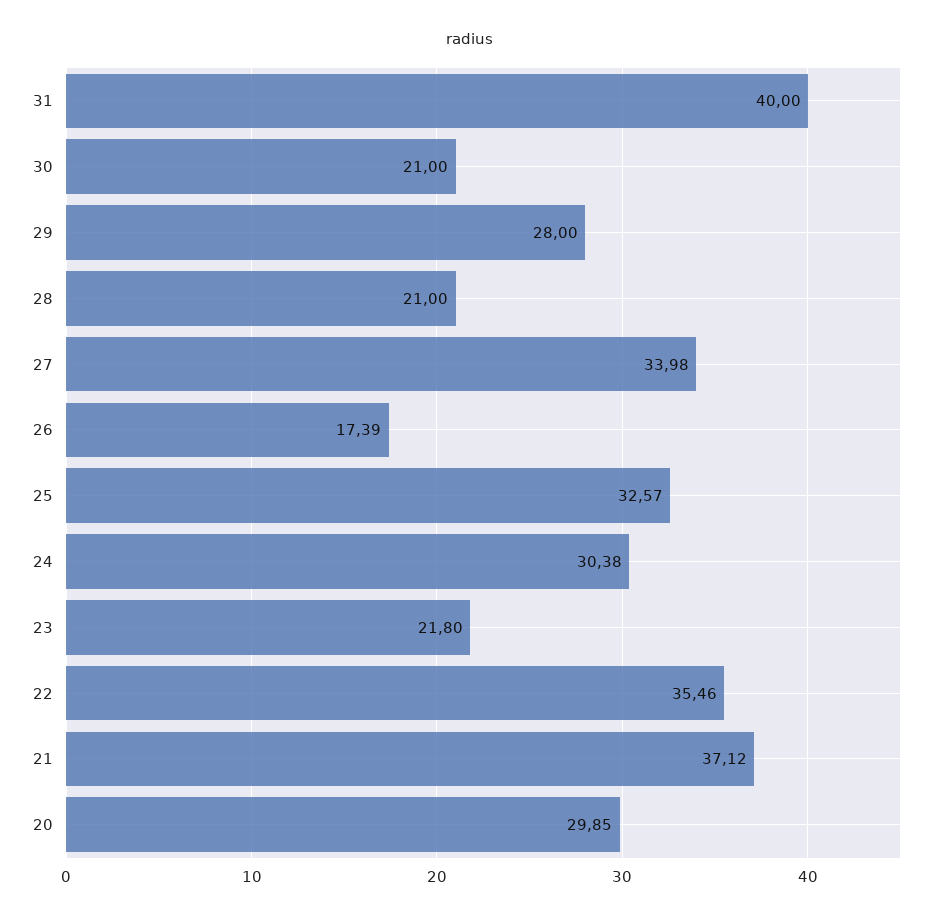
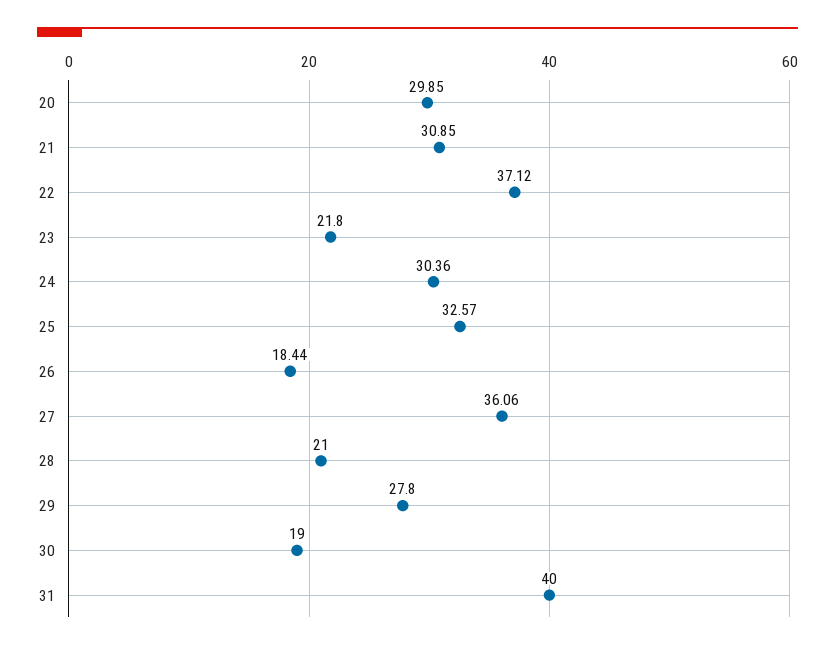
  {
    "31": 40,
-   "30": 21,
+   "30": 19,
-   "29": 28,
+   "29": 27.8,
    "28": 21,
-   "27": 33.98,
+   "27": 36.06,
-   "26": 17.39,
+   "26": 18.44,
    "25": 32.57,
-   "24": 30.38,
+   "24": 30.36,
    "23": 21.8,
-   "22": 35.46,
+   "22": 37.12,
-   "21": 37.12,
+   "21": 30.85,
    "20": 29.85
  }

